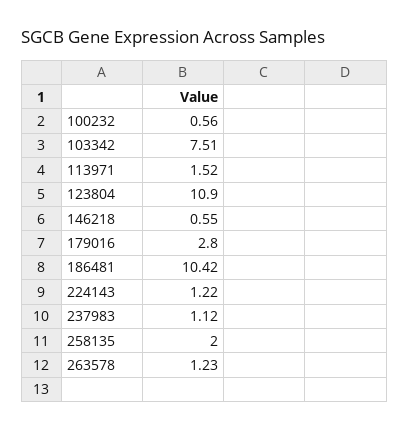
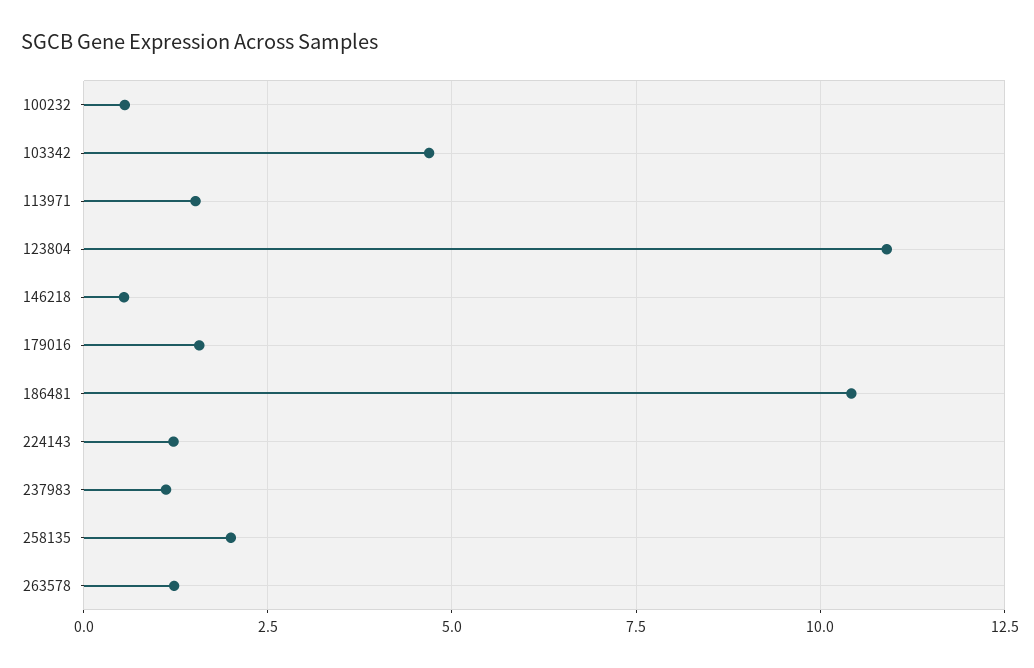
  {
    "100232": 0.56,
-   "103342": 7.51,
+   "103342": 4.75,
    "113971": 1.52,
    "123804": 10.9,
    "146218": 0.55,
-   "179016": 2.8,
+   "179016": 1.5,
    "186481": 10.42,
    "224143": 1.22,
    "237983": 1.12,
    "258135": 2,
    "263578": 1.23
  }

